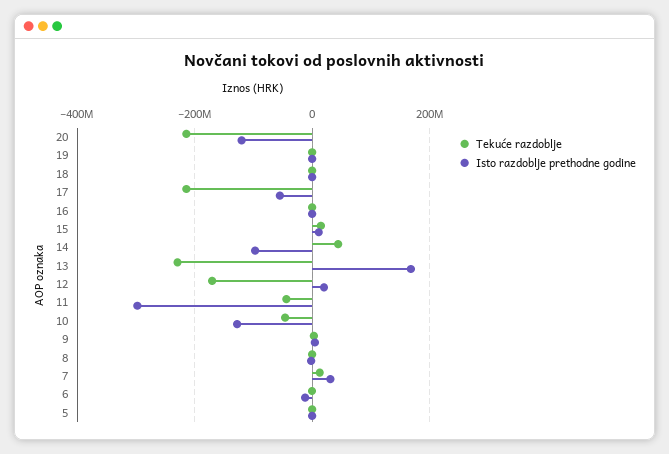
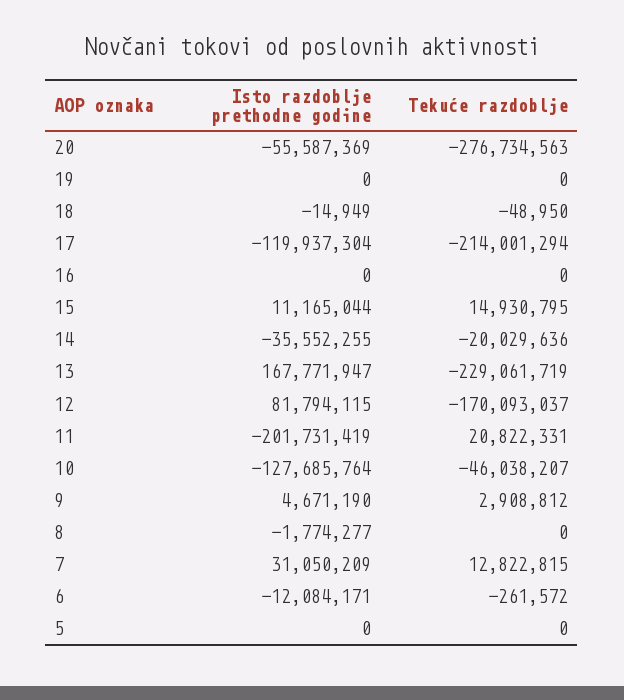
  {
    "Tekuće razdoblje": {
-     "20": -220000000,
+     "20": -276734563,
      "19": 0,
      "18": -48950,
      "17": -214001294,
      "16": 0,
      "15": 14930795,
-     "14": 40000000,
+     "14": -20029636,
      "13": -229061719,
      "12": -170093037,
-     "11": -40000000,
+     "11": 20822331,
      "10": -46038207,
      "9": 2908812,
      "8": 0,
      "7": 12822815,
      "6": -261572,
      "5": 0
    },
    "Isto razdoblje prethodne godine": {
-     "20": -120000000,
+     "20": -55587369,
      "19": 0,
      "18": -14949,
-     "17": -60000000,
+     "17": -119937304,
      "16": 0,
      "15": 11165044,
-     "14": -100000000,
+     "14": -35552255,
      "13": 167771947,
-     "12": 20000000,
+     "12": 81794115,
-     "11": -300000000,
+     "11": -201731419,
      "10": -127685764,
      "9": 4671190,
      "8": -1774277,
      "7": 31050209,
      "6": -12084171,
      "5": 0
    }
  }

